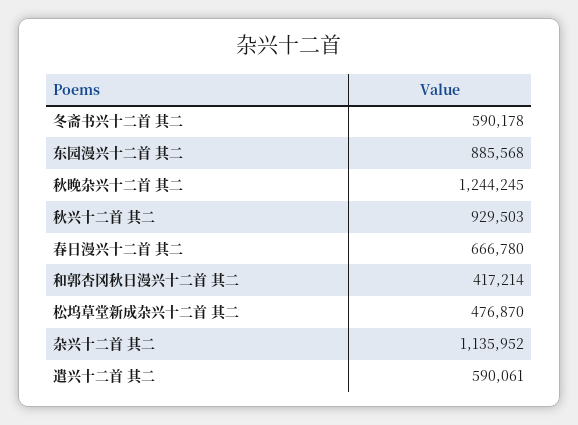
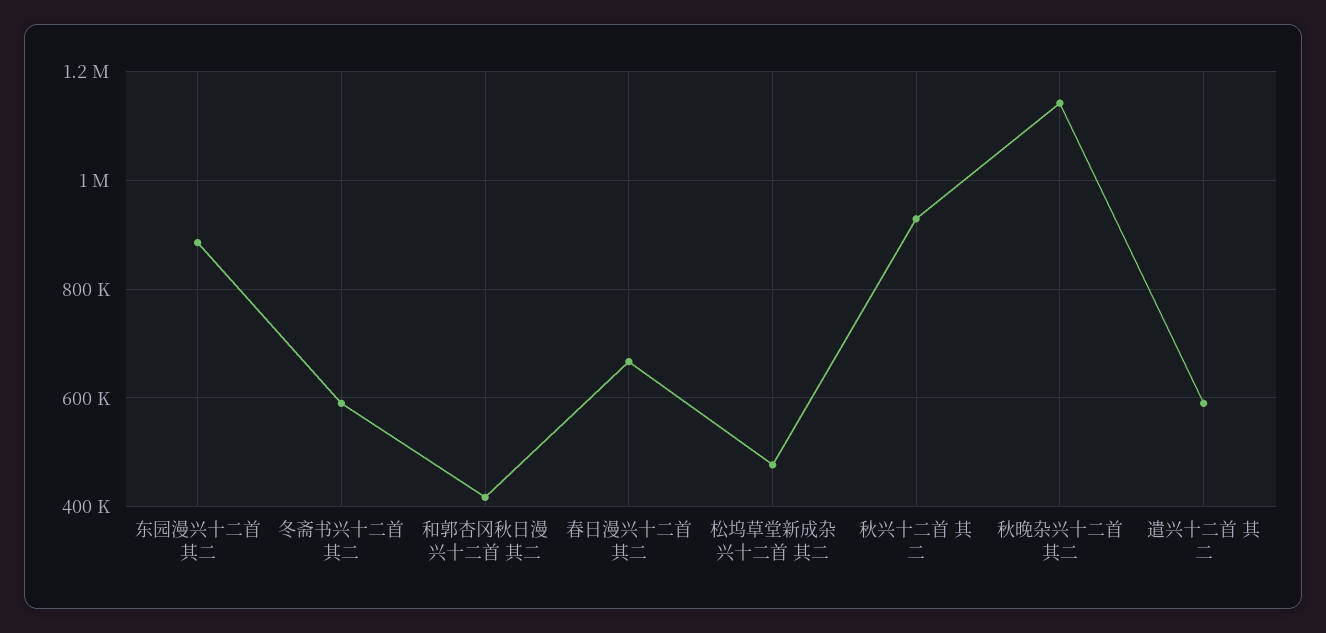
  {
    "冬斋书兴十二首 其二": 590178,
    "东园漫兴十二首 其二": 885568,
-   "秋晚杂兴十二首 其二": 1244245,
+   "秋晚杂兴十二首 其二": 1140000,
    "秋兴十二首 其二": 929503,
    "春日漫兴十二首 其二": 666780,
    "和郭杏冈秋日漫兴十二首 其二": 417214,
    "松坞草堂新成杂兴十二首 其二": 476870,
-   "杂兴十二首 其二": 1135952,
    "遣兴十二首 其二": 590061
  }

